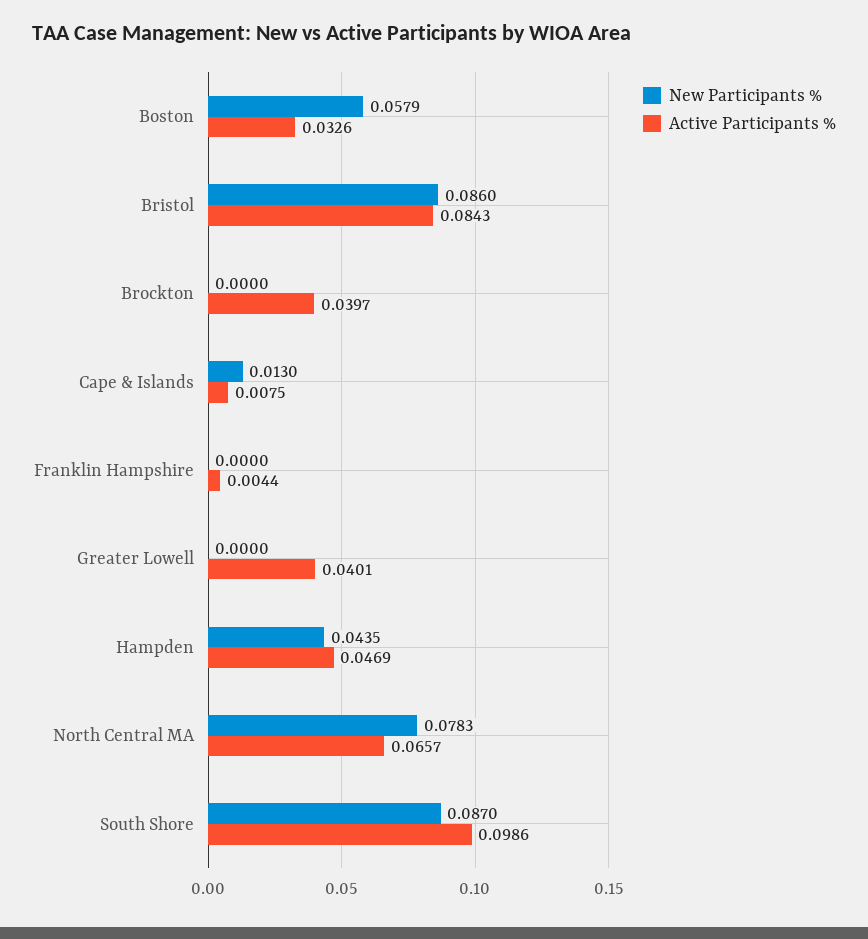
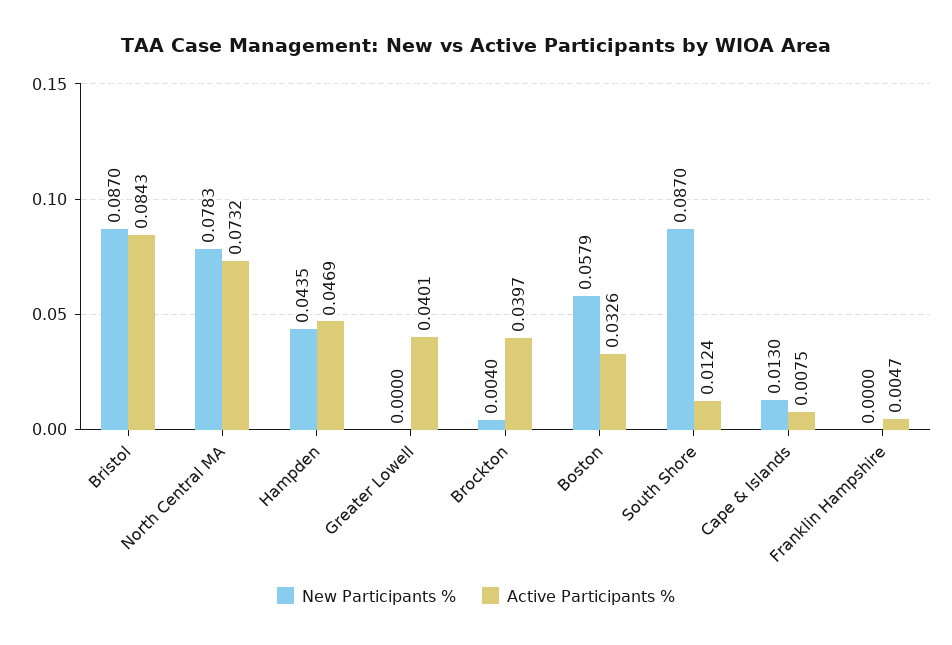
  {
    "New Participants %": {
      "Boston": 0.0579,
-     "Bristol": 0.086,
+     "Bristol": 0.087,
-     "Brockton": 0,
+     "Brockton": 0.004,
      "Cape & Islands": 0.013,
      "Franklin Hampshire": 0,
      "Greater Lowell": 0,
      "Hampden": 0.0435,
      "North Central MA": 0.0783,
      "South Shore": 0.087
    },
    "Active Participants %": {
      "Boston": 0.0326,
      "Bristol": 0.0843,
      "Brockton": 0.0397,
      "Cape & Islands": 0.0075,
-     "Franklin Hampshire": 0.0044,
+     "Franklin Hampshire": 0.0047,
      "Greater Lowell": 0.0401,
      "Hampden": 0.0469,
-     "North Central MA": 0.0657,
+     "North Central MA": 0.0732,
-     "South Shore": 0.0986
+     "South Shore": 0.0124
    }
  }

